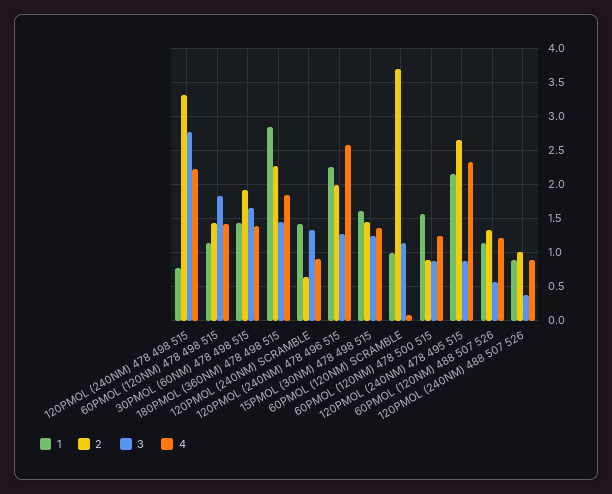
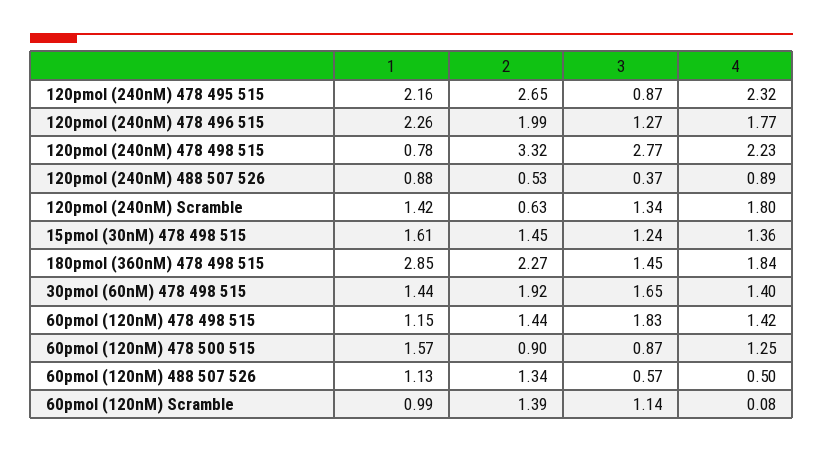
  {
    "1": {
      "120PMOL (240NM) 478 498 515": 0.78,
      "60PMOL (120NM) 478 498 515": 1.15,
      "30PMOL (60NM) 478 498 515": 1.44,
      "180PMOL (360NM) 478 498 515": 2.85,
      "120PMOL (240NM) SCRAMBLE": 1.42,
      "120PMOL (240NM) 478 496 515": 2.26,
      "15PMOL (30NM) 478 498 515": 1.61,
      "60PMOL (120NM) SCRAMBLE": 0.99,
      "60PMOL (120NM) 478 500 515": 1.57,
      "120PMOL (240NM) 478 495 515": 2.16,
      "60PMOL (120NM) 488 507 526": 1.13,
      "120PMOL (240NM) 488 507 526": 0.88
    },
    "2": {
      "120PMOL (240NM) 478 498 515": 3.32,
      "60PMOL (120NM) 478 498 515": 1.44,
      "30PMOL (60NM) 478 498 515": 1.92,
      "180PMOL (360NM) 478 498 515": 2.27,
      "120PMOL (240NM) SCRAMBLE": 0.63,
      "120PMOL (240NM) 478 496 515": 1.99,
      "15PMOL (30NM) 478 498 515": 1.45,
-     "60PMOL (120NM) SCRAMBLE": 3.7,
+     "60PMOL (120NM) SCRAMBLE": 1.39,
      "60PMOL (120NM) 478 500 515": 0.9,
      "120PMOL (240NM) 478 495 515": 2.65,
      "60PMOL (120NM) 488 507 526": 1.34,
-     "120PMOL (240NM) 488 507 526": 1
+     "120PMOL (240NM) 488 507 526": 0.53
    },
    "3": {
      "120PMOL (240NM) 478 498 515": 2.77,
      "60PMOL (120NM) 478 498 515": 1.83,
      "30PMOL (60NM) 478 498 515": 1.65,
      "180PMOL (360NM) 478 498 515": 1.45,
      "120PMOL (240NM) SCRAMBLE": 1.34,
      "120PMOL (240NM) 478 496 515": 1.27,
      "15PMOL (30NM) 478 498 515": 1.24,
      "60PMOL (120NM) SCRAMBLE": 1.14,
      "60PMOL (120NM) 478 500 515": 0.87,
      "120PMOL (240NM) 478 495 515": 0.87,
      "60PMOL (120NM) 488 507 526": 0.57,
      "120PMOL (240NM) 488 507 526": 0.37
    },
    "4": {
      "120PMOL (240NM) 478 498 515": 2.23,
      "60PMOL (120NM) 478 498 515": 1.42,
      "30PMOL (60NM) 478 498 515": 1.4,
      "180PMOL (360NM) 478 498 515": 1.84,
-     "120PMOL (240NM) SCRAMBLE": 0.9,
+     "120PMOL (240NM) SCRAMBLE": 1.8,
-     "120PMOL (240NM) 478 496 515": 2.6,
+     "120PMOL (240NM) 478 496 515": 1.77,
      "15PMOL (30NM) 478 498 515": 1.36,
      "60PMOL (120NM) SCRAMBLE": 0.08,
      "60PMOL (120NM) 478 500 515": 1.25,
      "120PMOL (240NM) 478 495 515": 2.32,
-     "60PMOL (120NM) 488 507 526": 1.2,
+     "60PMOL (120NM) 488 507 526": 0.5,
      "120PMOL (240NM) 488 507 526": 0.89
    }
  }

